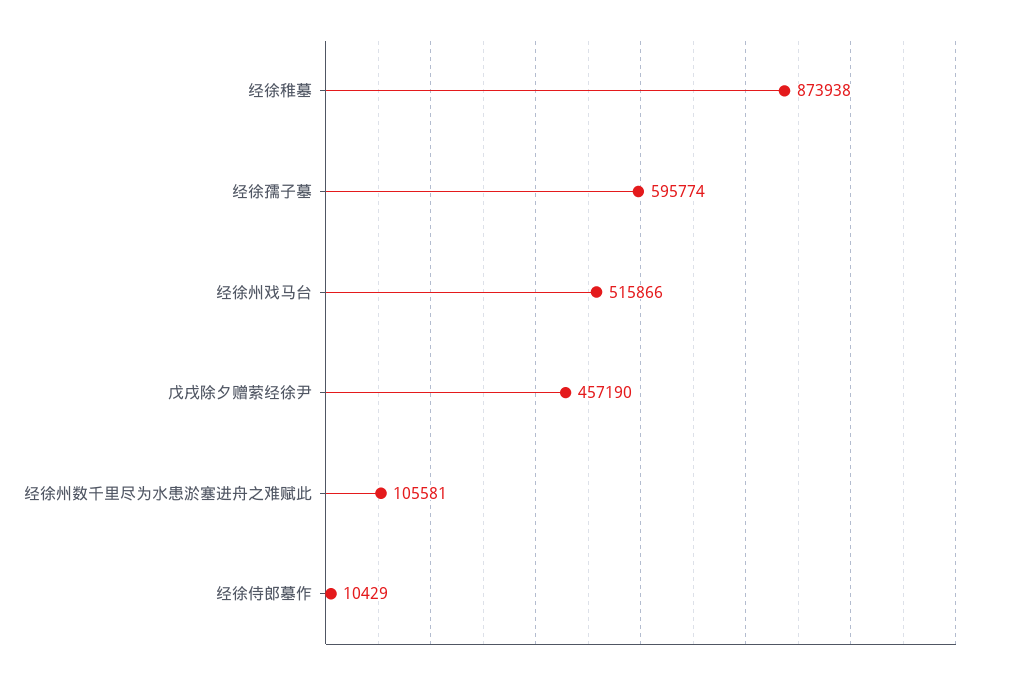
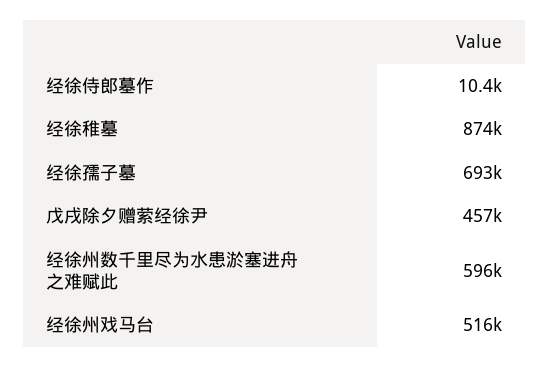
  {
    "经徐稚墓": 873938,
-   "经徐孺子墓": 595774,
+   "经徐孺子墓": 693000,
    "经徐州戏马台": 515866,
    "戊戌除夕赠萦经徐尹": 457190,
-   "经徐州数千里尽为水患淤塞进舟之难赋此": 105581,
+   "经徐州数千里尽为水患淤塞进舟之难赋此": 596000,
    "经徐侍郎墓作": 10429
  }

